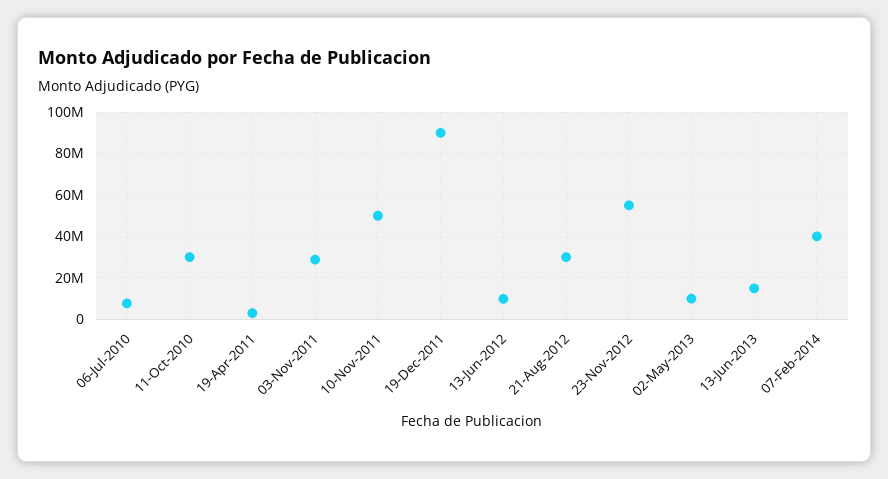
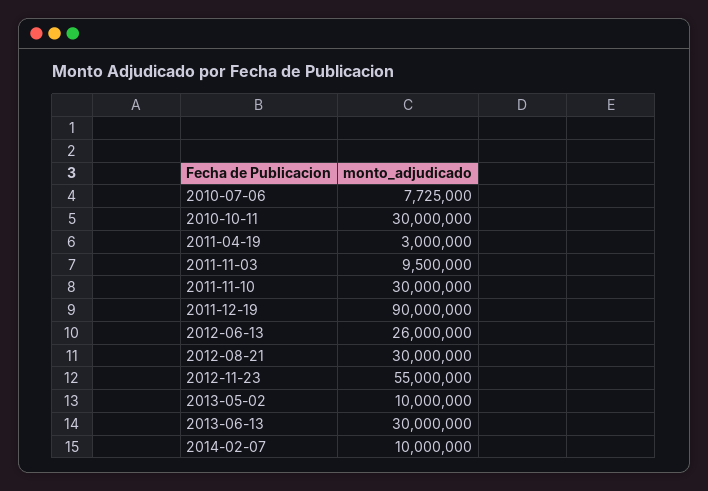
  {
    "06-Jul-2010": 7725000,
    "11-Oct-2010": 30000000,
    "19-Apr-2011": 3000000,
-   "03-Nov-2011": 30000000,
+   "03-Nov-2011": 9500000,
-   "10-Nov-2011": 50000000,
+   "10-Nov-2011": 30000000,
    "19-Dec-2011": 90000000,
-   "13-Jun-2012": 10000000,
+   "13-Jun-2012": 26000000,
    "21-Aug-2012": 30000000,
    "23-Nov-2012": 55000000,
    "02-May-2013": 10000000,
-   "13-Jun-2013": 15000000,
+   "13-Jun-2013": 30000000,
-   "07-Feb-2014": 40000000
+   "07-Feb-2014": 10000000
  }

